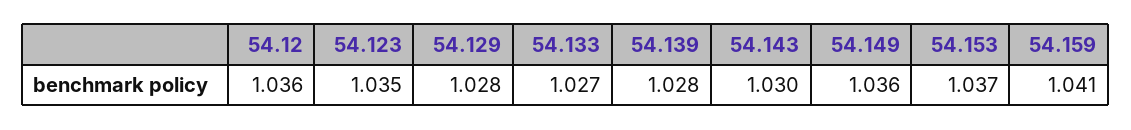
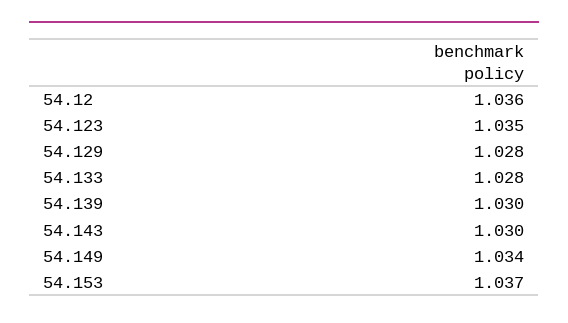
  {
    "54.12": 1.036,
    "54.123": 1.035,
    "54.129": 1.028,
-   "54.133": 1.027,
+   "54.133": 1.028,
-   "54.139": 1.028,
+   "54.139": 1.03,
    "54.143": 1.03,
-   "54.149": 1.036,
+   "54.149": 1.034,
-   "54.153": 1.037,
+   "54.153": 1.037
-   "54.159": 1.041
  }

